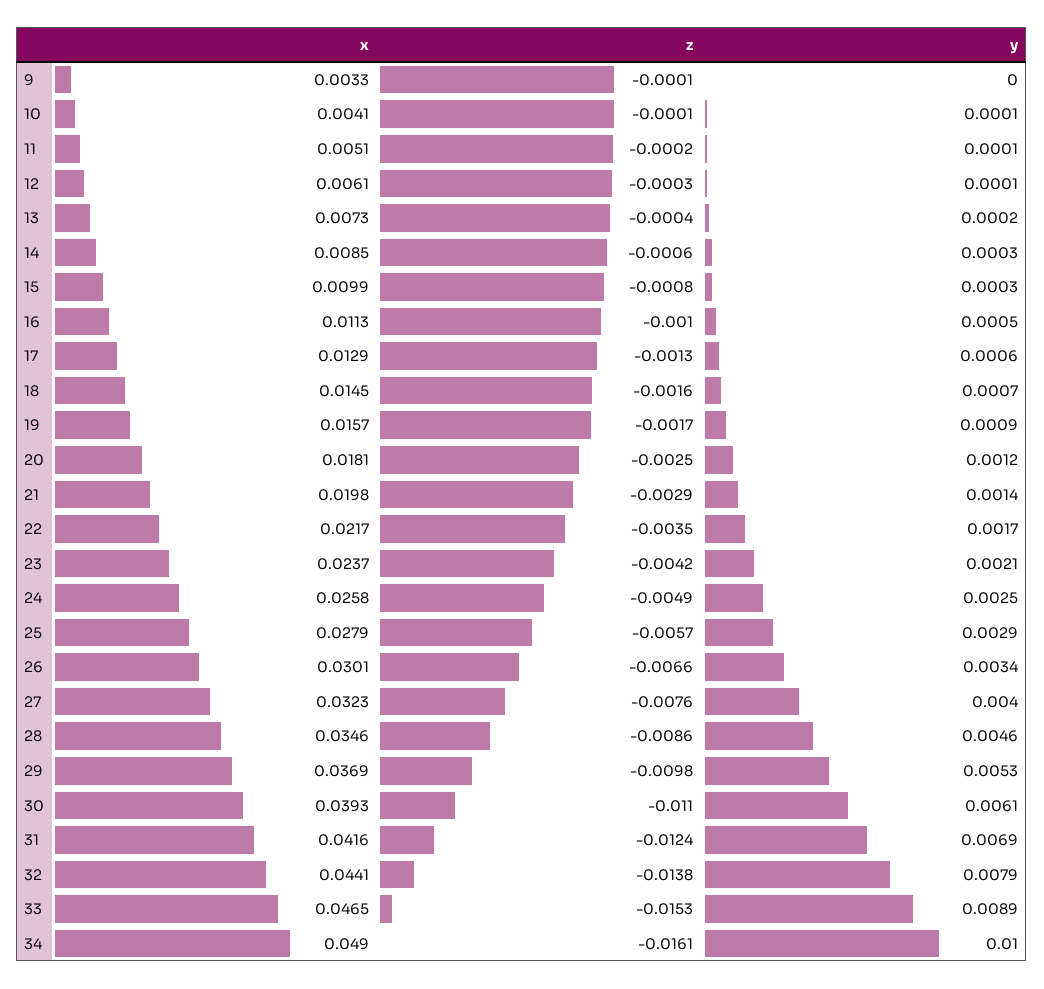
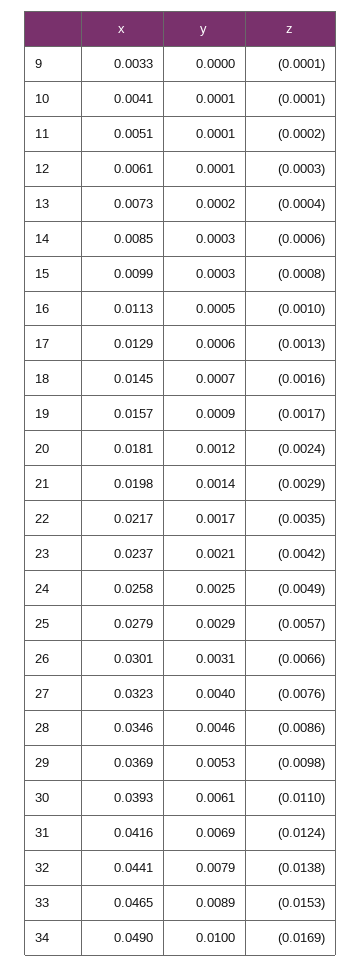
  {
    "x": {
      "9": 0.0033,
      "10": 0.0041,
      "11": 0.0051,
      "12": 0.0061,
      "13": 0.0073,
      "14": 0.0085,
      "15": 0.0099,
      "16": 0.0113,
      "17": 0.0129,
      "18": 0.0145,
      "19": 0.0157,
      "20": 0.0181,
      "21": 0.0198,
      "22": 0.0217,
      "23": 0.0237,
      "24": 0.0258,
      "25": 0.0279,
      "26": 0.0301,
      "27": 0.0323,
      "28": 0.0346,
      "29": 0.0369,
      "30": 0.0393,
      "31": 0.0416,
      "32": 0.0441,
      "33": 0.0465,
      "34": 0.049
    },
    "z": {
      "9": -0.0001,
      "10": -0.0001,
      "11": -0.0002,
      "12": -0.0003,
      "13": -0.0004,
      "14": -0.0006,
      "15": -0.0008,
      "16": -0.001,
      "17": -0.0013,
      "18": -0.0016,
      "19": -0.0017,
-     "20": -0.0025,
+     "20": -0.0024,
      "21": -0.0029,
      "22": -0.0035,
      "23": -0.0042,
      "24": -0.0049,
      "25": -0.0057,
      "26": -0.0066,
      "27": -0.0076,
      "28": -0.0086,
      "29": -0.0098,
      "30": -0.011,
      "31": -0.0124,
      "32": -0.0138,
      "33": -0.0153,
-     "34": -0.0161
+     "34": -0.0169
    },
    "y": {
      "9": 0,
      "10": 0.0001,
      "11": 0.0001,
      "12": 0.0001,
      "13": 0.0002,
      "14": 0.0003,
      "15": 0.0003,
      "16": 0.0005,
      "17": 0.0006,
      "18": 0.0007,
      "19": 0.0009,
      "20": 0.0012,
      "21": 0.0014,
      "22": 0.0017,
      "23": 0.0021,
      "24": 0.0025,
      "25": 0.0029,
-     "26": 0.0034,
+     "26": 0.0031,
      "27": 0.004,
      "28": 0.0046,
      "29": 0.0053,
      "30": 0.0061,
      "31": 0.0069,
      "32": 0.0079,
      "33": 0.0089,
      "34": 0.01
    }
  }

